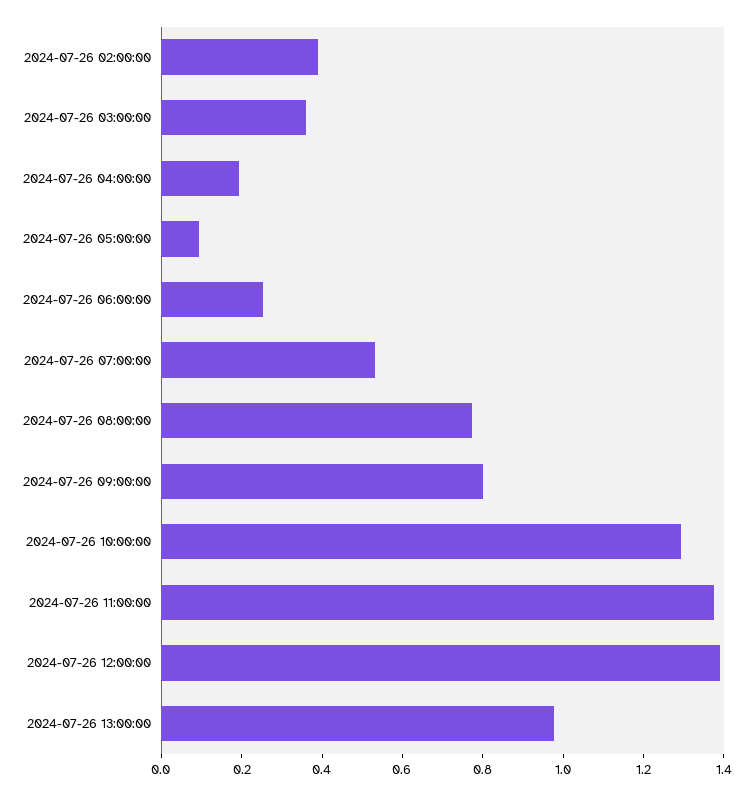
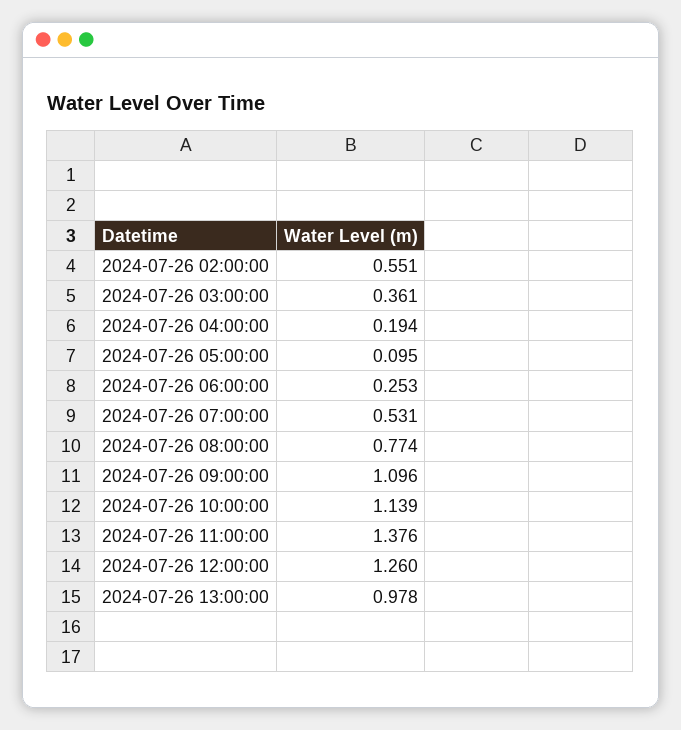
  {
-   "2024-07-26 02:00:00": 0.4,
+   "2024-07-26 02:00:00": 0.551,
    "2024-07-26 03:00:00": 0.361,
    "2024-07-26 04:00:00": 0.194,
    "2024-07-26 05:00:00": 0.095,
    "2024-07-26 06:00:00": 0.253,
    "2024-07-26 07:00:00": 0.531,
    "2024-07-26 08:00:00": 0.774,
-   "2024-07-26 09:00:00": 0.8,
+   "2024-07-26 09:00:00": 1.096,
-   "2024-07-26 10:00:00": 1.3,
+   "2024-07-26 10:00:00": 1.139,
    "2024-07-26 11:00:00": 1.376,
-   "2024-07-26 12:00:00": 1.4,
+   "2024-07-26 12:00:00": 1.26,
    "2024-07-26 13:00:00": 0.978
  }

